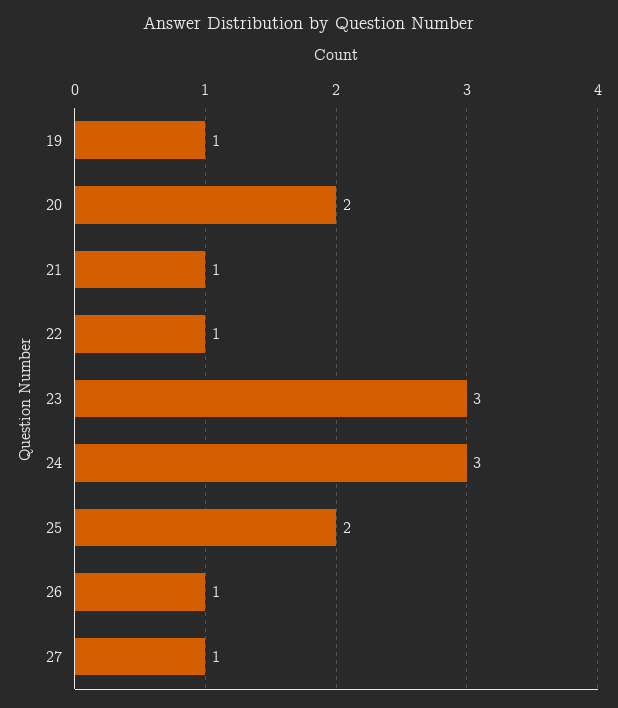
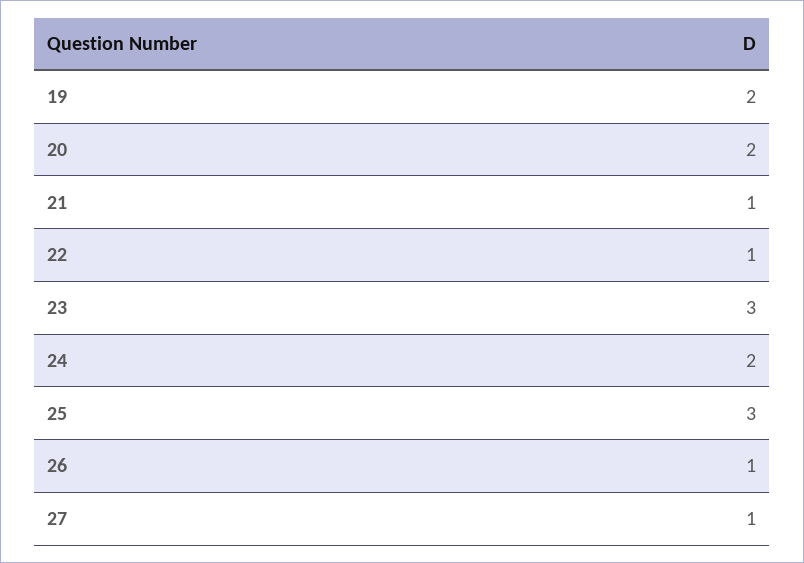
  {
-   "19": 1,
+   "19": 2,
    "20": 2,
    "21": 1,
    "22": 1,
    "23": 3,
-   "24": 3,
+   "24": 2,
-   "25": 2,
+   "25": 3,
    "26": 1,
    "27": 1
  }

